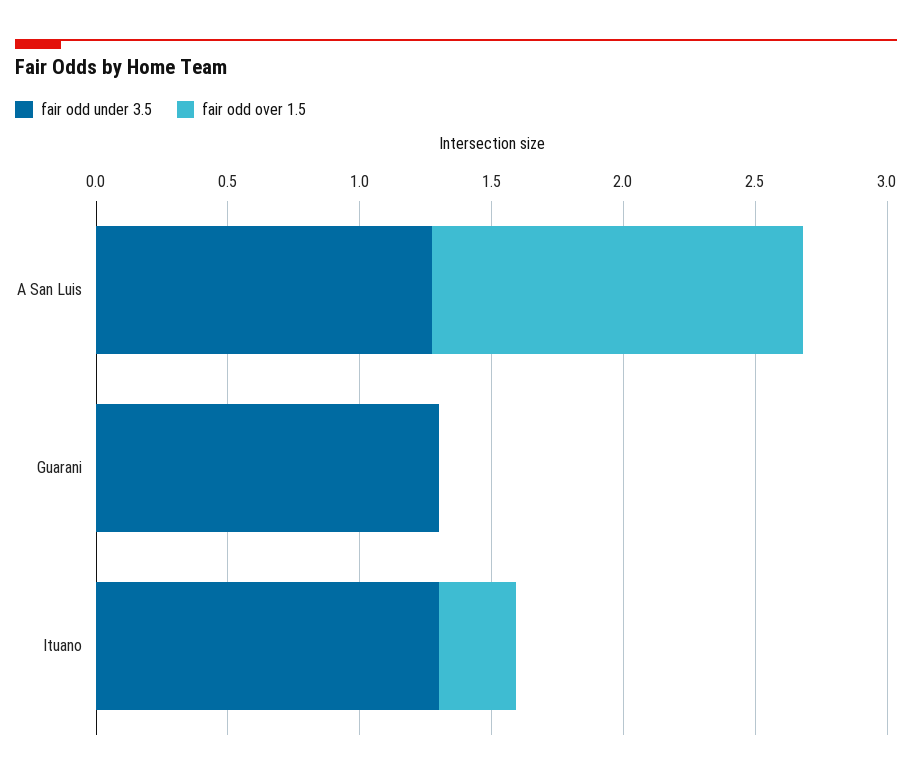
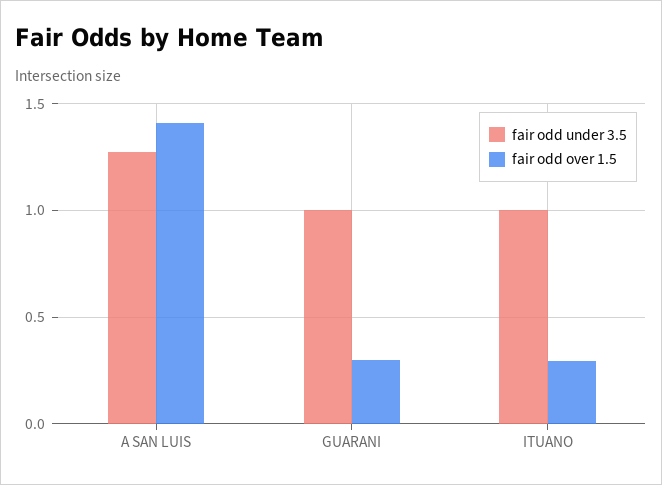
  {
    "fair odd under 3.5": {
      "A San Luis": 1.25,
-     "Guarani": 1.3,
+     "Guarani": 1,
-     "Ituano": 1.3
+     "Ituano": 1
    },
    "fair odd over 1.5": {
      "A San Luis": 1.4,
-     "Guarani": 0,
+     "Guarani": 0.3,
      "Ituano": 0.3
    }
  }

